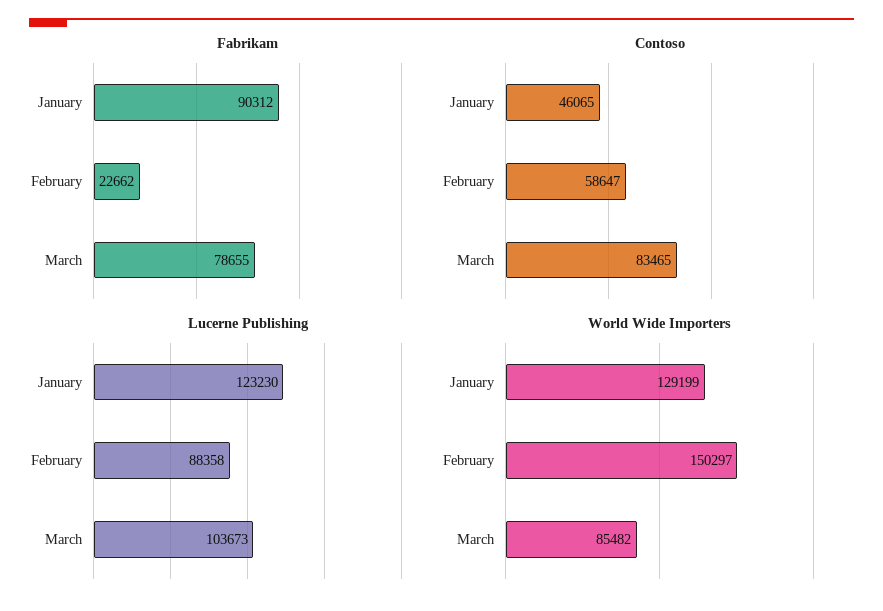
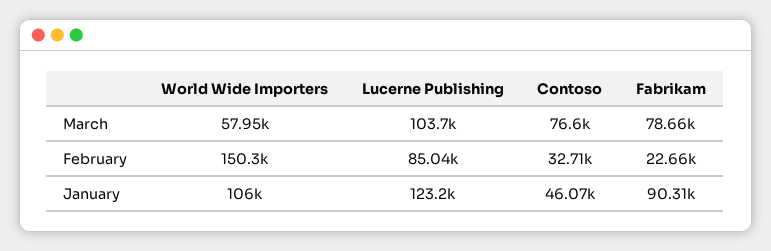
  {
    "Fabrikam": {
      "January": 90312,
      "February": 22662,
      "March": 78655
    },
    "Contoso": {
      "January": 46065,
-     "February": 58647,
+     "February": 32710,
-     "March": 83465
+     "March": 76600
    },
    "Lucerne Publishing": {
      "January": 123230,
-     "February": 88358,
+     "February": 85040,
      "March": 103673
    },
    "World Wide Importers": {
-     "January": 129199,
+     "January": 106000,
      "February": 150297,
-     "March": 85482
+     "March": 57950
    }
  }

